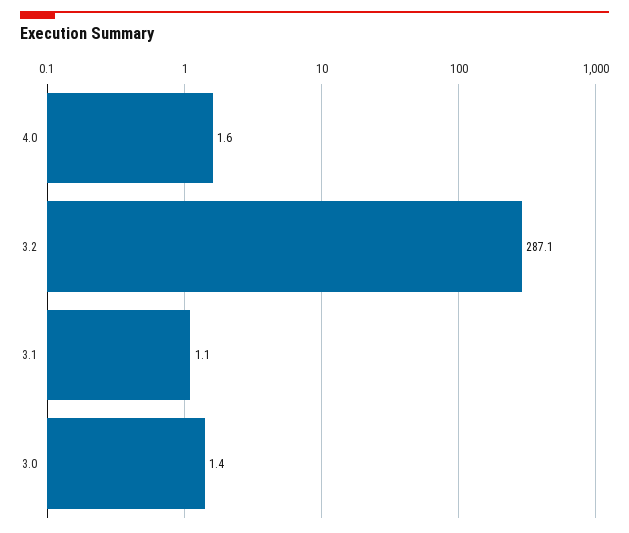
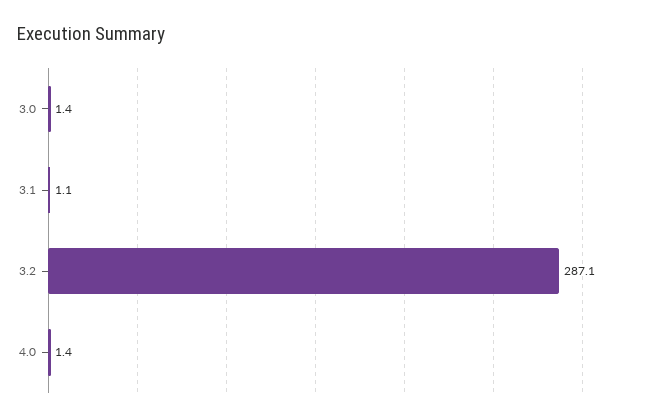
  {
-   "4.0": 1.6,
+   "4.0": 1.4,
    "3.2": 287.1,
    "3.1": 1.1,
    "3.0": 1.4
  }

